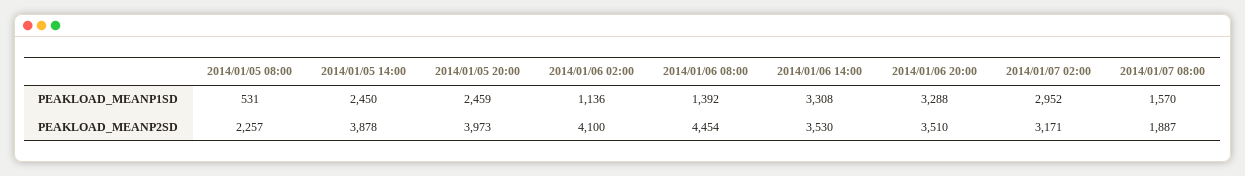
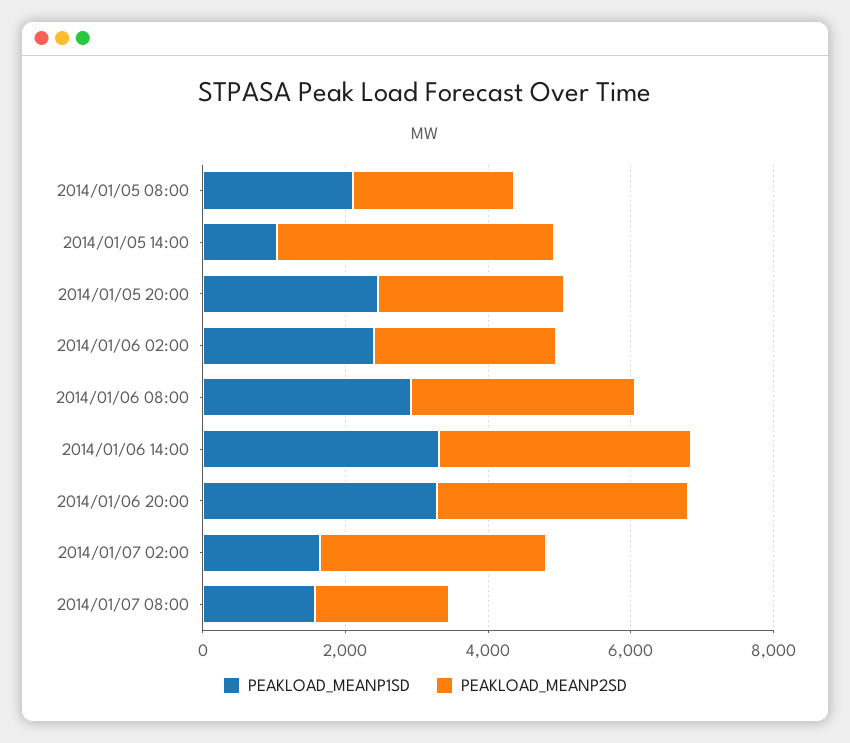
  {
    "PEAKLOAD_MEANP1SD": {
-     "2014/01/05 08:00": 531,
+     "2014/01/05 08:00": 2000,
-     "2014/01/05 14:00": 2450,
+     "2014/01/05 14:00": 1000,
      "2014/01/05 20:00": 2459,
-     "2014/01/06 02:00": 1136,
+     "2014/01/06 02:00": 2500,
-     "2014/01/06 08:00": 1392,
+     "2014/01/06 08:00": 3000,
      "2014/01/06 14:00": 3308,
      "2014/01/06 20:00": 3288,
-     "2014/01/07 02:00": 2952,
+     "2014/01/07 02:00": 1500,
      "2014/01/07 08:00": 1570
    },
    "PEAKLOAD_MEANP2SD": {
      "2014/01/05 08:00": 2257,
      "2014/01/05 14:00": 3878,
-     "2014/01/05 20:00": 3973,
+     "2014/01/05 20:00": 2500,
-     "2014/01/06 02:00": 4100,
+     "2014/01/06 02:00": 2500,
-     "2014/01/06 08:00": 4454,
+     "2014/01/06 08:00": 3000,
      "2014/01/06 14:00": 3530,
      "2014/01/06 20:00": 3510,
      "2014/01/07 02:00": 3171,
      "2014/01/07 08:00": 1887
    }
  }

